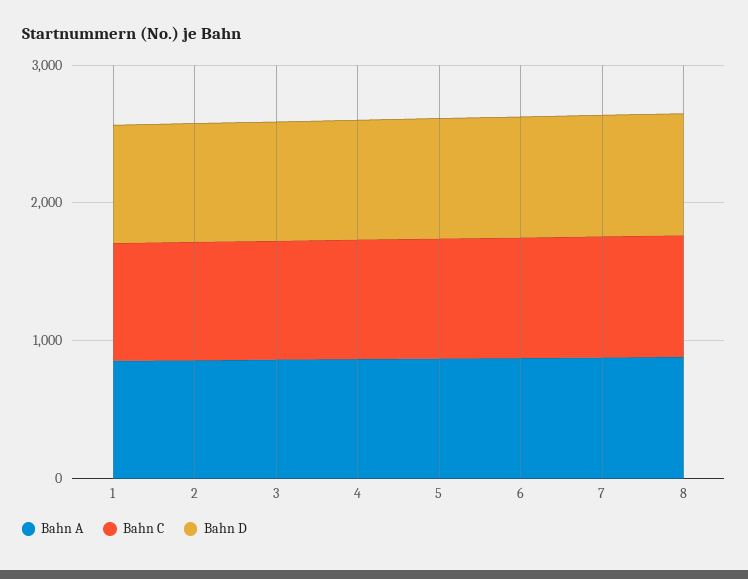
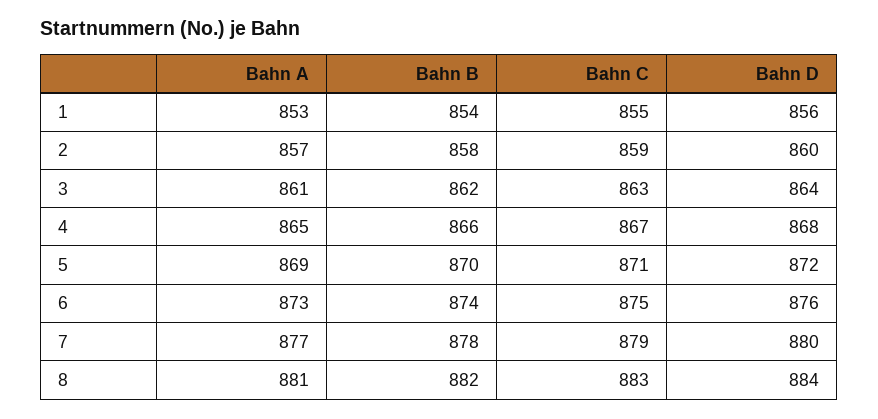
  {
    "Bahn A": {
      "1": 853,
      "2": 857,
      "3": 861,
      "4": 865,
      "5": 869,
      "6": 873,
      "7": 877,
      "8": 881
    },
    "Bahn C": {
      "1": 855,
      "2": 859,
      "3": 863,
      "4": 867,
      "5": 871,
      "6": 875,
      "7": 879,
      "8": 883
    },
    "Bahn D": {
      "1": 856,
      "2": 860,
      "3": 864,
      "4": 868,
      "5": 872,
      "6": 876,
      "7": 880,
      "8": 884
-   }
+   },
+   "Bahn B": {
+     "1": 854,
+     "2": 858,
+     "3": 862,
+     "4": 866,
+     "5": 870,
+     "6": 874,
+     "7": 878,
+     "8": 882
+   }
  }

